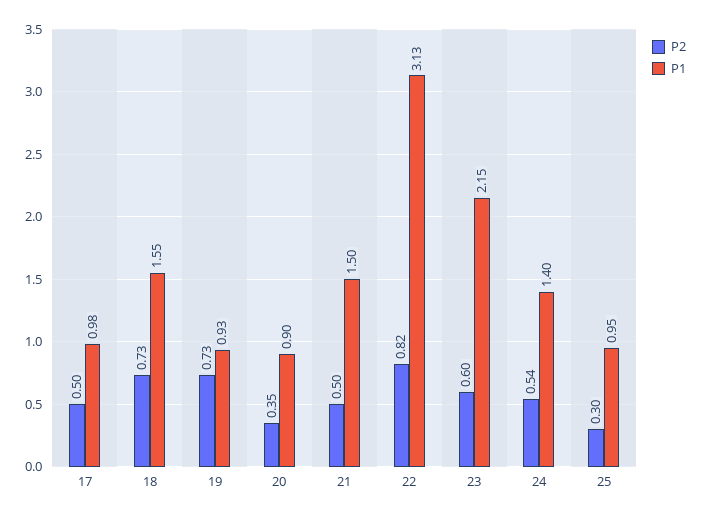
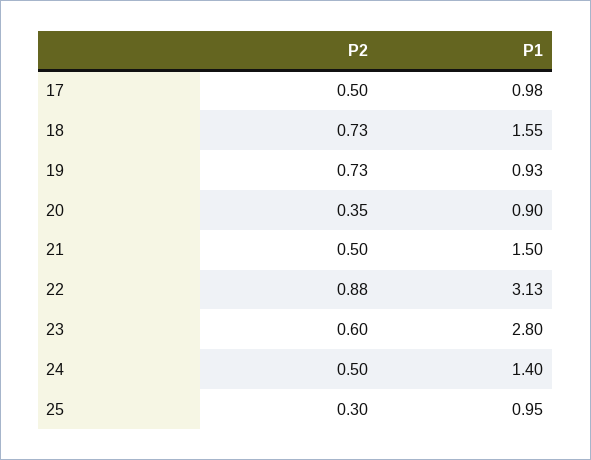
  {
    "P2": {
      "17": 0.5,
      "18": 0.73,
      "19": 0.73,
      "20": 0.35,
      "21": 0.5,
-     "22": 0.82,
+     "22": 0.88,
      "23": 0.6,
-     "24": 0.54,
+     "24": 0.5,
      "25": 0.3
    },
    "P1": {
      "17": 0.98,
      "18": 1.55,
      "19": 0.93,
      "20": 0.9,
      "21": 1.5,
      "22": 3.13,
-     "23": 2.15,
+     "23": 2.8,
      "24": 1.4,
      "25": 0.95
    }
  }

